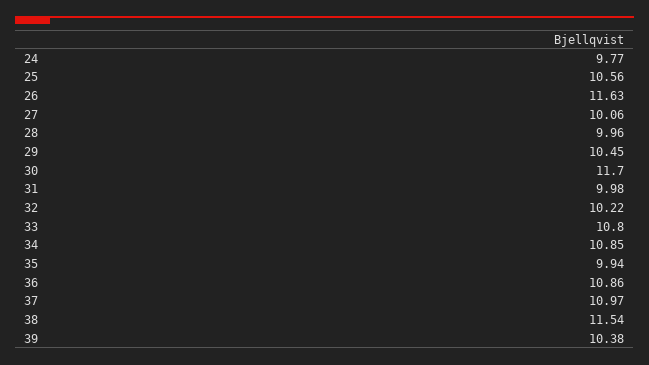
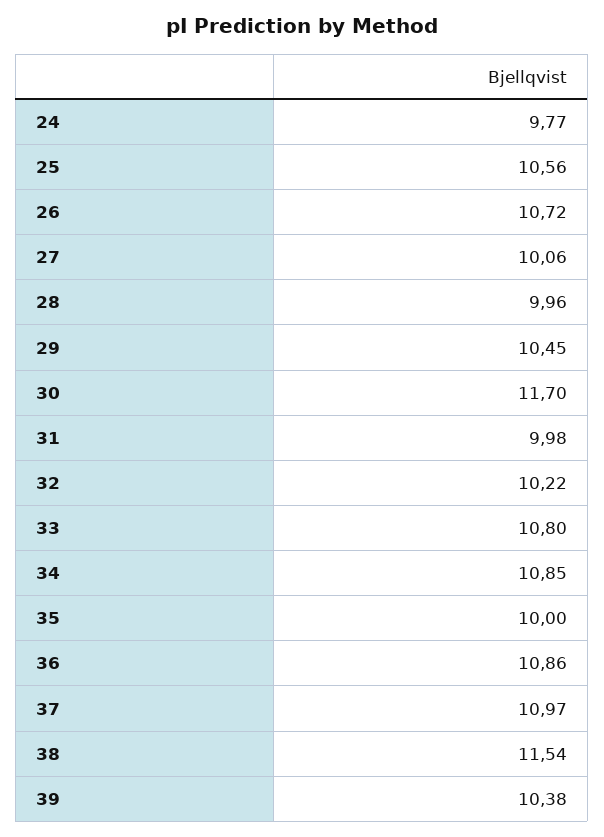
  {
    "24": 9.77,
    "25": 10.56,
-   "26": 11.63,
+   "26": 10.72,
    "27": 10.06,
    "28": 9.96,
    "29": 10.45,
    "30": 11.7,
    "31": 9.98,
    "32": 10.22,
    "33": 10.8,
    "34": 10.85,
-   "35": 9.94,
+   "35": 10,
    "36": 10.86,
    "37": 10.97,
    "38": 11.54,
    "39": 10.38
  }

